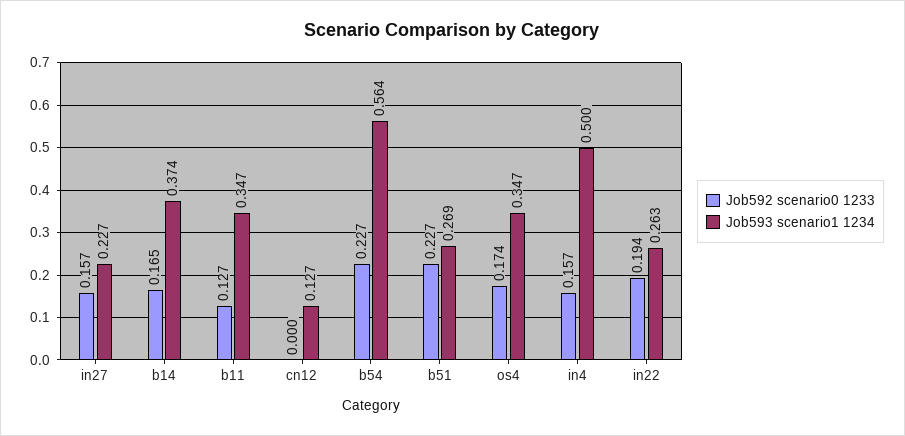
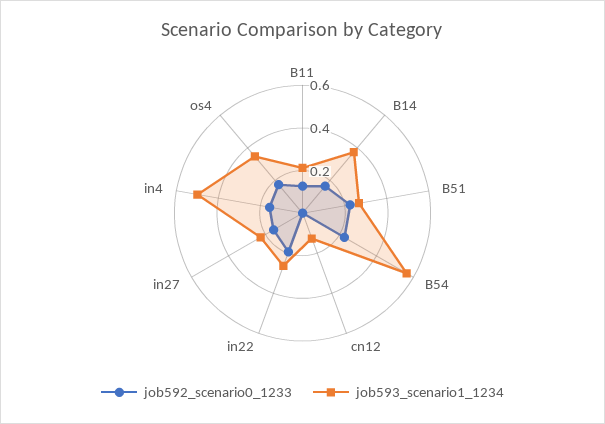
  {
    "Job592 scenario0 1233": {
      "in27": 0.157,
      "b14": 0.165,
      "b11": 0.127,
      "cn12": 0,
      "b54": 0.227,
      "b51": 0.227,
      "os4": 0.174,
      "in4": 0.157,
      "in22": 0.194
    },
    "Job593 scenario1 1234": {
      "in27": 0.227,
      "b14": 0.374,
-     "b11": 0.347,
+     "b11": 0.2,
      "cn12": 0.127,
      "b54": 0.564,
      "b51": 0.269,
      "os4": 0.347,
      "in4": 0.5,
      "in22": 0.263
    }
  }

